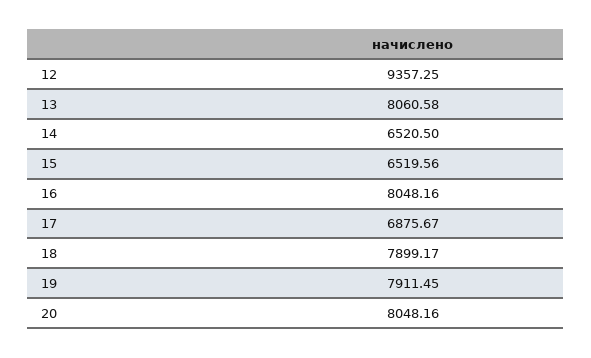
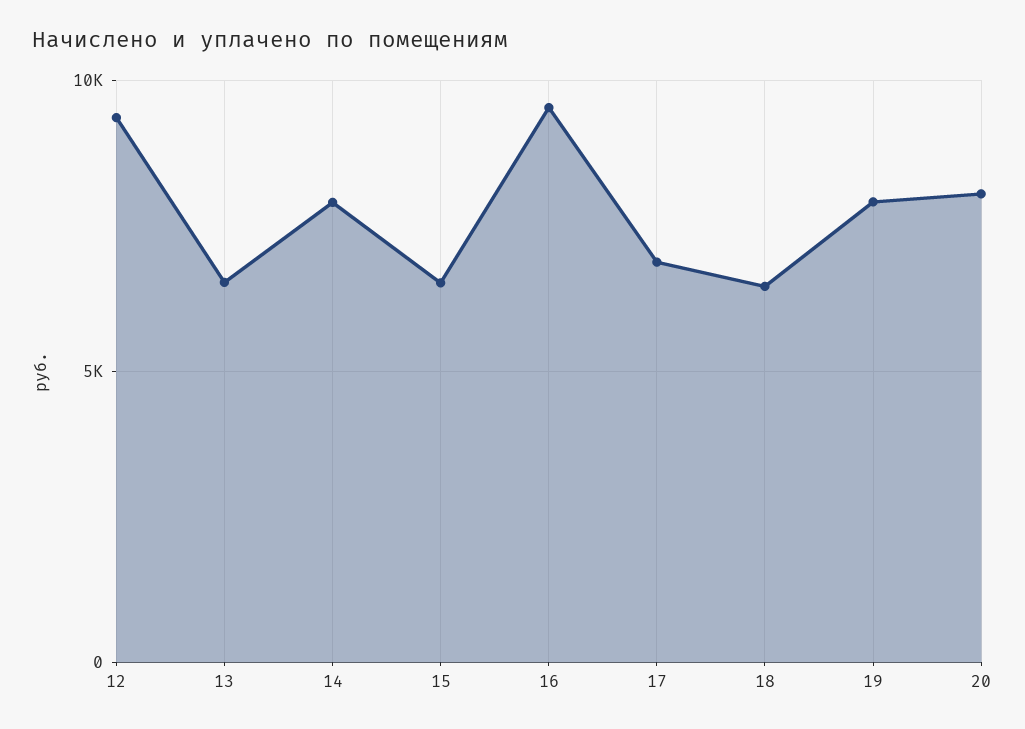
  {
    "12": 9357.25,
-   "13": 8060.58,
+   "13": 6500,
-   "14": 6520.5,
+   "14": 8000,
    "15": 6519.56,
-   "16": 8048.16,
+   "16": 9500,
    "17": 6875.67,
-   "18": 7899.17,
+   "18": 6500,
    "19": 7911.45,
    "20": 8048.16
  }

